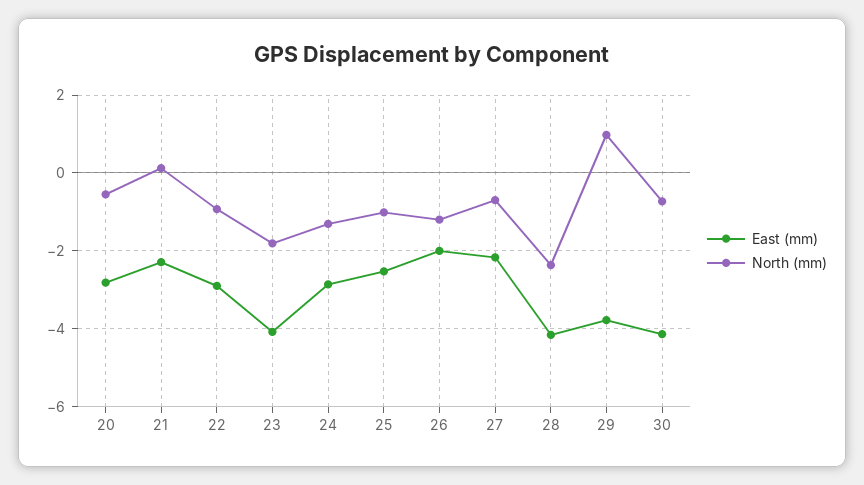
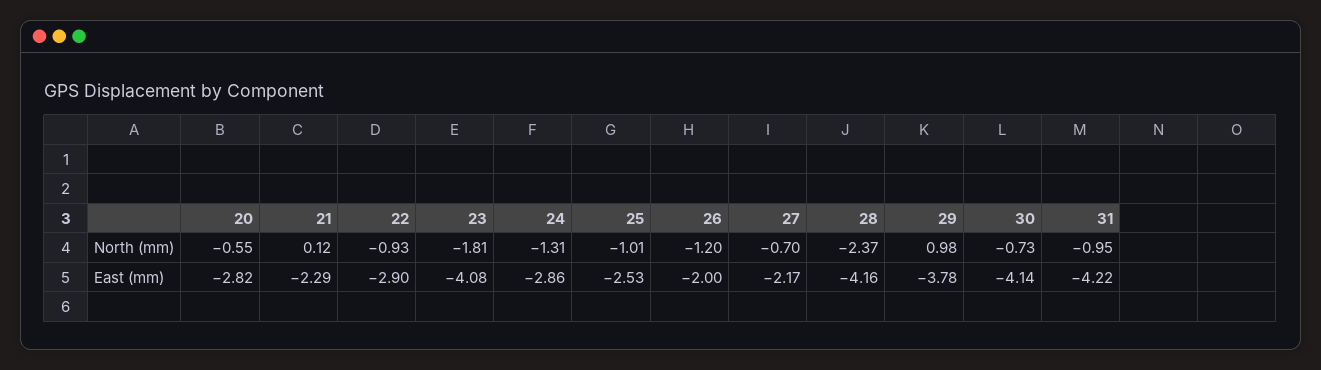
  {
    "East (mm)": {
      "20": -2.82,
      "21": -2.29,
      "22": -2.9,
      "23": -4.08,
      "24": -2.86,
      "25": -2.53,
      "26": -2,
      "27": -2.17,
      "28": -4.16,
      "29": -3.78,
-     "30": -4.14
+     "30": -4.14,
+     "31": -4.22
    },
    "North (mm)": {
      "20": -0.55,
      "21": 0.12,
      "22": -0.93,
      "23": -1.81,
      "24": -1.31,
      "25": -1.01,
      "26": -1.2,
      "27": -0.7,
      "28": -2.37,
      "29": 0.98,
-     "30": -0.73
+     "30": -0.73,
+     "31": -0.95
    }
  }

